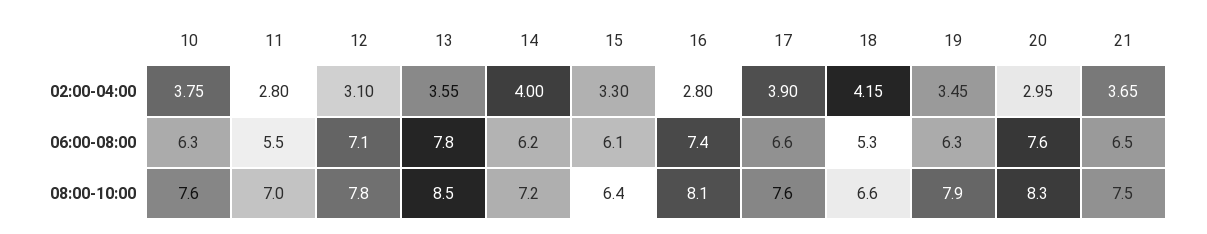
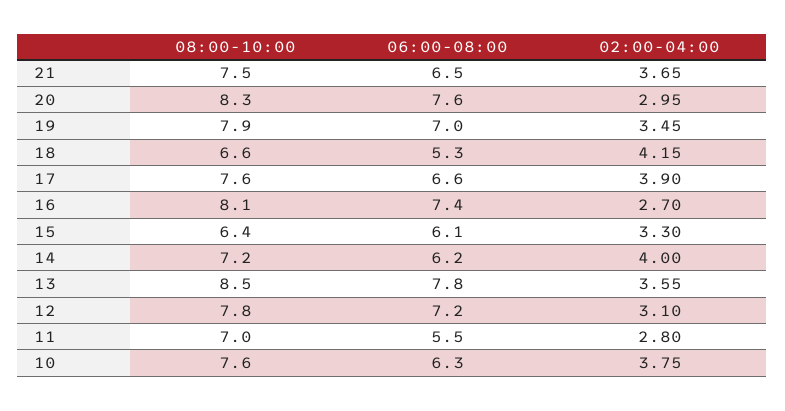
  {
    "10": {
      "02:00-04:00": 3.75,
      "06:00-08:00": 6.3,
      "08:00-10:00": 7.6
    },
    "11": {
      "02:00-04:00": 2.8,
      "06:00-08:00": 5.5,
      "08:00-10:00": 7
    },
    "12": {
      "02:00-04:00": 3.1,
-     "06:00-08:00": 7.1,
+     "06:00-08:00": 7.2,
      "08:00-10:00": 7.8
    },
    "13": {
      "02:00-04:00": 3.55,
      "06:00-08:00": 7.8,
      "08:00-10:00": 8.5
    },
    "14": {
      "02:00-04:00": 4,
      "06:00-08:00": 6.2,
      "08:00-10:00": 7.2
    },
    "15": {
      "02:00-04:00": 3.3,
      "06:00-08:00": 6.1,
      "08:00-10:00": 6.4
    },
    "16": {
-     "02:00-04:00": 2.8,
+     "02:00-04:00": 2.7,
      "06:00-08:00": 7.4,
      "08:00-10:00": 8.1
    },
    "17": {
      "02:00-04:00": 3.9,
      "06:00-08:00": 6.6,
      "08:00-10:00": 7.6
    },
    "18": {
      "02:00-04:00": 4.15,
      "06:00-08:00": 5.3,
      "08:00-10:00": 6.6
    },
    "19": {
      "02:00-04:00": 3.45,
-     "06:00-08:00": 6.3,
+     "06:00-08:00": 7,
      "08:00-10:00": 7.9
    },
    "20": {
      "02:00-04:00": 2.95,
      "06:00-08:00": 7.6,
      "08:00-10:00": 8.3
    },
    "21": {
      "02:00-04:00": 3.65,
      "06:00-08:00": 6.5,
      "08:00-10:00": 7.5
    }
  }

